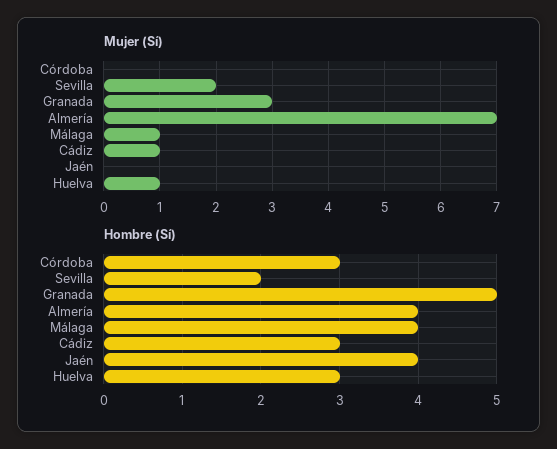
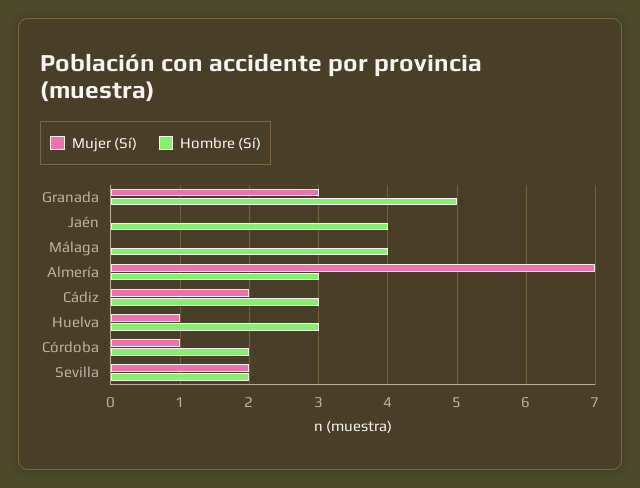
  {
    "Mujer (Sí)": {
-     "Córdoba": 0,
+     "Córdoba": 1,
      "Sevilla": 2,
      "Granada": 3,
      "Almería": 7,
-     "Málaga": 1,
+     "Málaga": 0,
-     "Cádiz": 1,
+     "Cádiz": 2,
      "Jaén": 0,
      "Huelva": 1
    },
    "Hombre (Sí)": {
-     "Córdoba": 3,
+     "Córdoba": 2,
      "Sevilla": 2,
      "Granada": 5,
-     "Almería": 4,
+     "Almería": 3,
      "Málaga": 4,
      "Cádiz": 3,
      "Jaén": 4,
      "Huelva": 3
    }
  }

